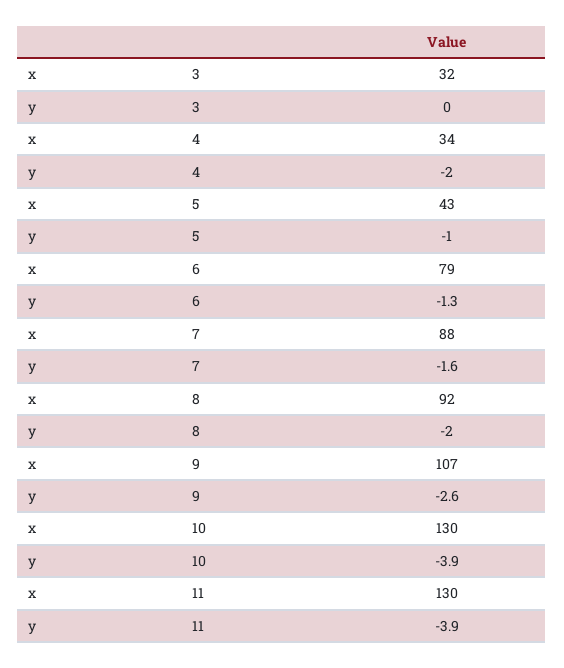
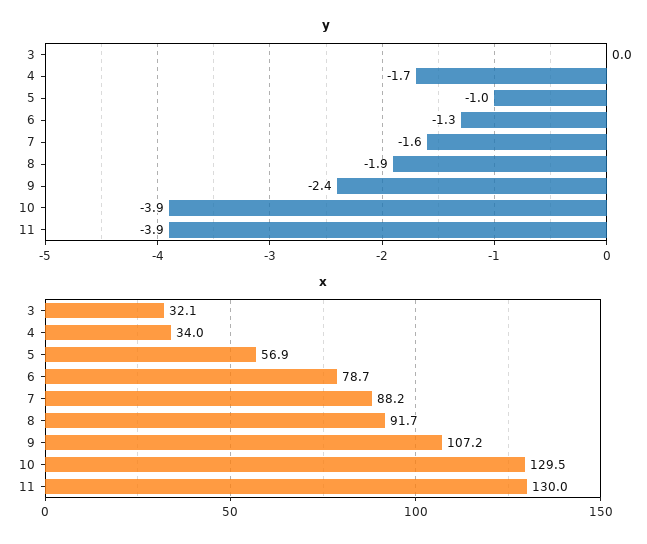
  {
    "x": {
      "3": 32.1,
      "4": 34,
-     "5": 43,
+     "5": 56.9,
      "6": 78.7,
      "7": 88.2,
      "8": 91.7,
      "9": 107.2,
      "10": 129.5,
      "11": 130
    },
    "y": {
      "3": 0,
-     "4": -2,
+     "4": -1.7,
      "5": -1,
      "6": -1.3,
      "7": -1.6,
-     "8": -2,
+     "8": -1.9,
-     "9": -2.6,
+     "9": -2.4,
      "10": -3.9,
      "11": -3.9
    }
  }

